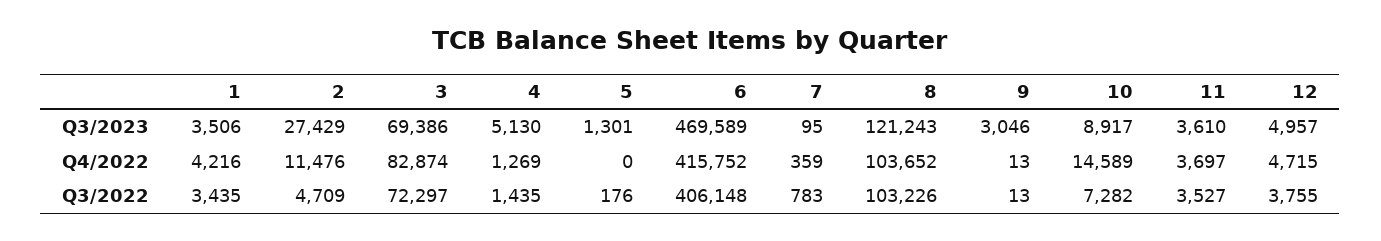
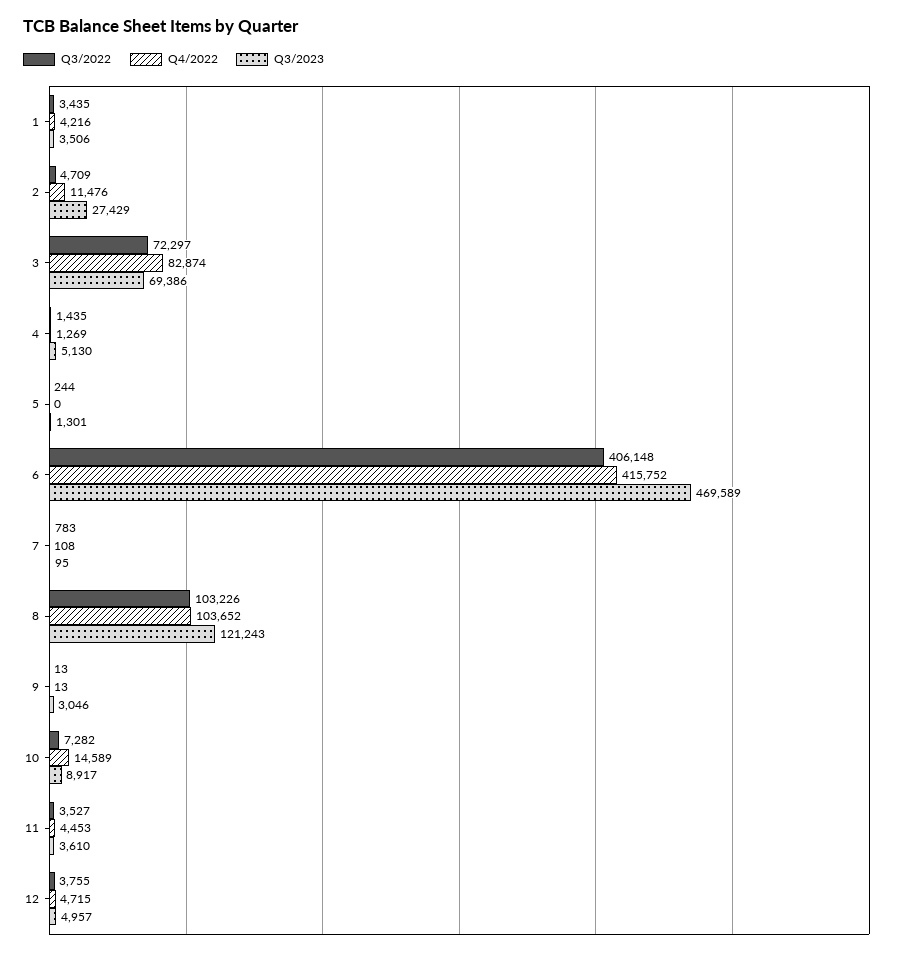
  {
    "Q3/2023": {
      "1": 3506,
      "2": 27429,
      "3": 69386,
      "4": 5130,
      "5": 1301,
      "6": 469589,
      "7": 95,
      "8": 121243,
      "9": 3046,
      "10": 8917,
      "11": 3610,
      "12": 4957
    },
    "Q4/2022": {
      "1": 4216,
      "2": 11476,
      "3": 82874,
      "4": 1269,
      "5": 0,
      "6": 415752,
-     "7": 359,
+     "7": 108,
      "8": 103652,
      "9": 13,
      "10": 14589,
-     "11": 3697,
+     "11": 4453,
      "12": 4715
    },
    "Q3/2022": {
      "1": 3435,
      "2": 4709,
      "3": 72297,
      "4": 1435,
-     "5": 176,
+     "5": 244,
      "6": 406148,
      "7": 783,
      "8": 103226,
      "9": 13,
      "10": 7282,
      "11": 3527,
      "12": 3755
    }
  }

